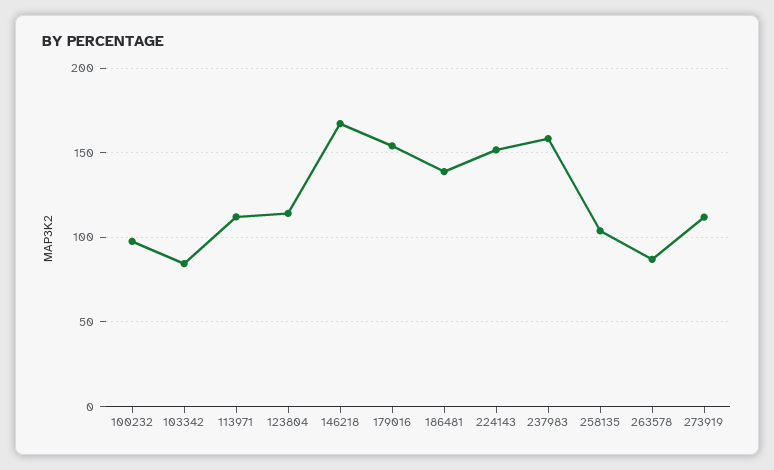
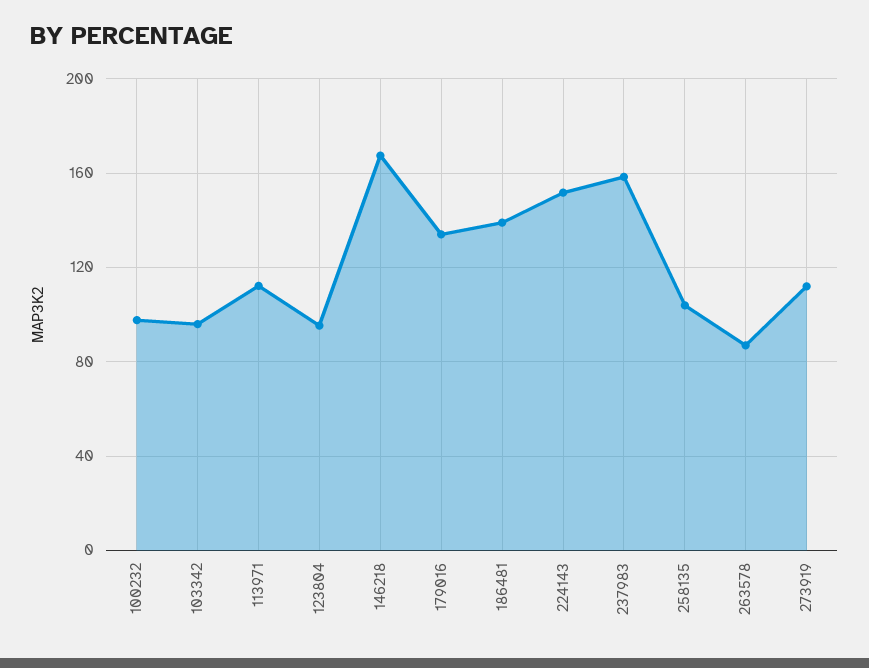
  {
    "100232": 100,
-   "103342": 85,
+   "103342": 95,
    "113971": 110,
-   "123804": 115,
+   "123804": 95,
    "146218": 165,
-   "179016": 155,
+   "179016": 135,
    "186481": 140,
    "224143": 150,
    "237983": 160,
    "258135": 105,
    "263578": 85,
    "273919": 110
  }

